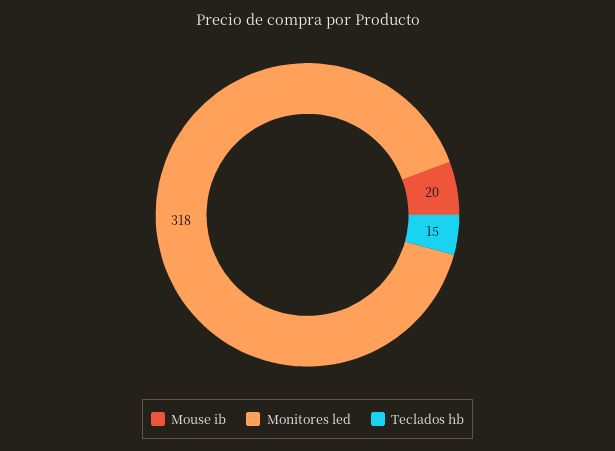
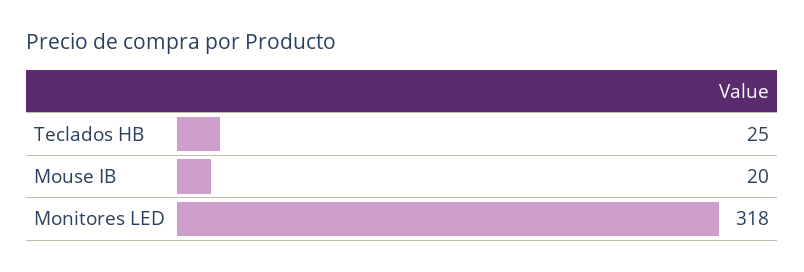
  {
    "Mouse ib": 20,
    "Monitores led": 318,
-   "Teclados hb": 15
+   "Teclados hb": 25
  }

